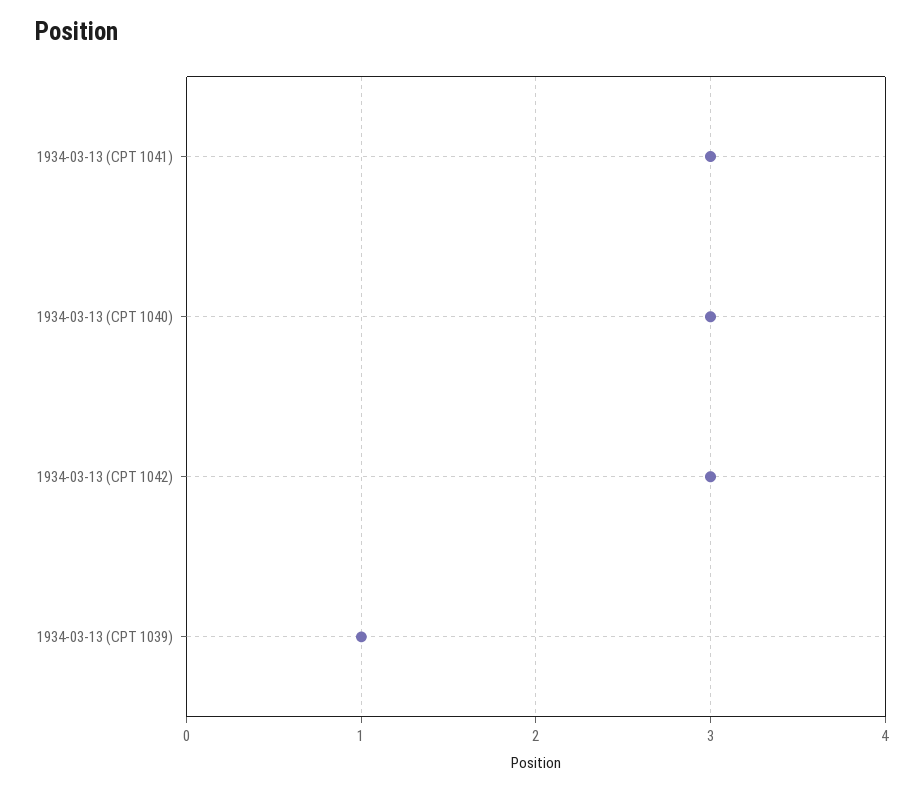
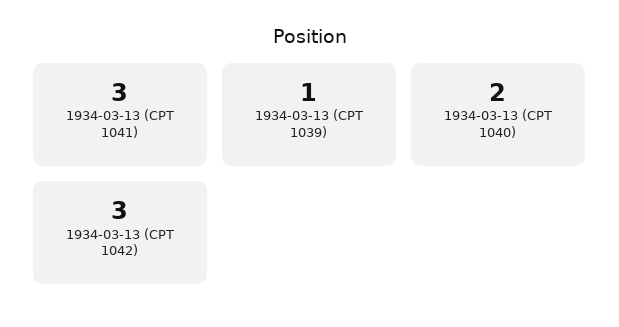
  {
    "1934-03-13 (CPT 1041)": 3,
-   "1934-03-13 (CPT 1040)": 3,
+   "1934-03-13 (CPT 1040)": 2,
    "1934-03-13 (CPT 1042)": 3,
    "1934-03-13 (CPT 1039)": 1
  }

